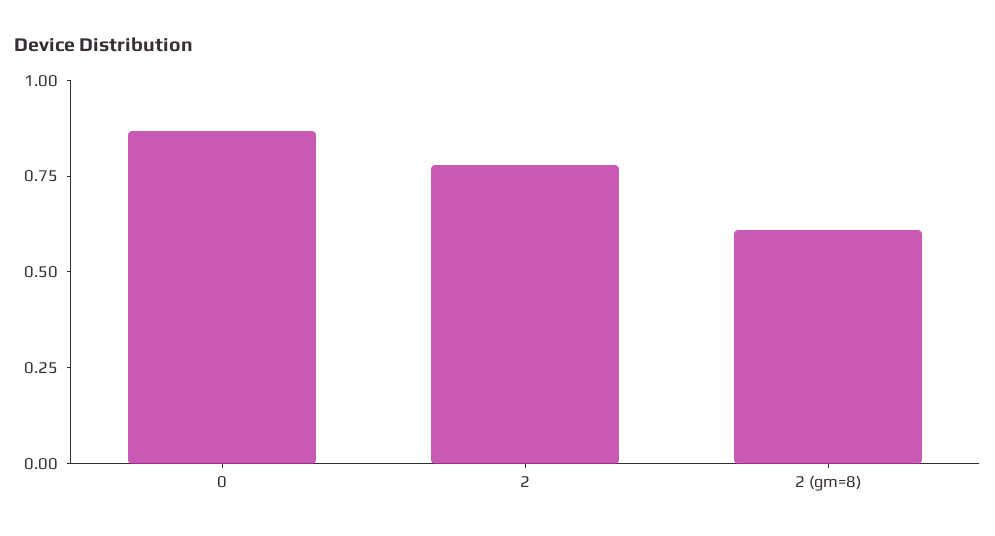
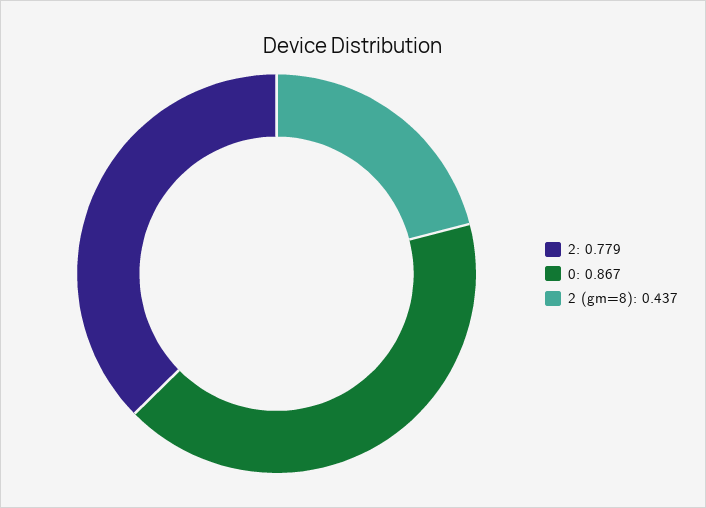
  {
    "0": 0.867,
    "2": 0.779,
-   "2 (gm=8)": 0.6
+   "2 (gm=8)": 0.437
  }

